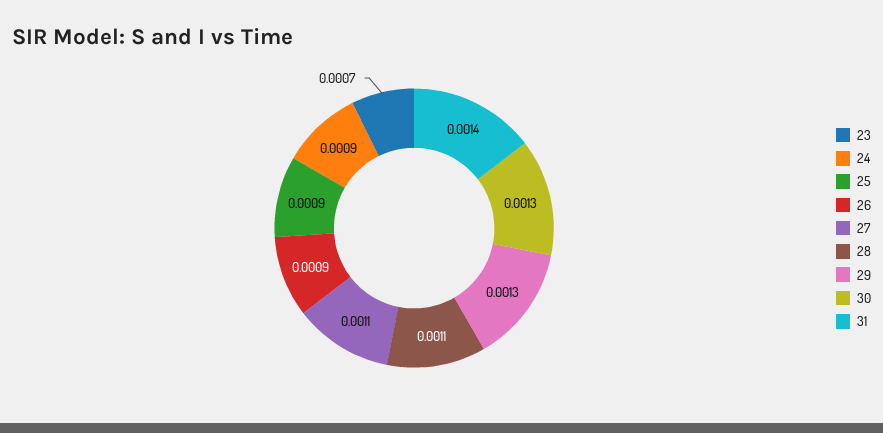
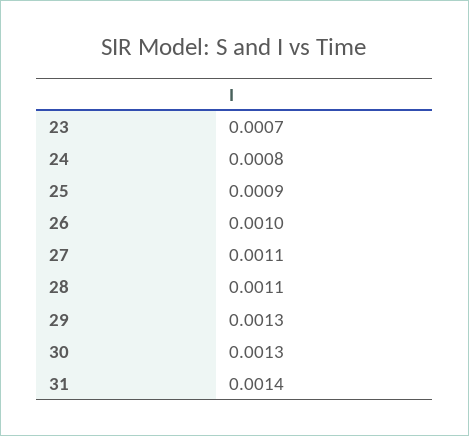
  {
    "23": 0.0007,
-   "24": 0.0009,
+   "24": 0.0008,
    "25": 0.0009,
-   "26": 0.0009,
+   "26": 0.001,
    "27": 0.0011,
    "28": 0.0011,
    "29": 0.0013,
    "30": 0.0013,
    "31": 0.0014
  }

